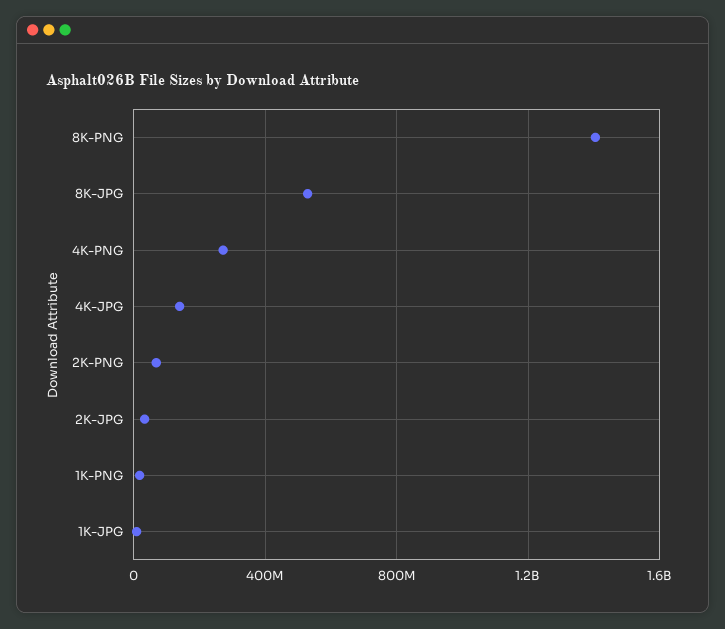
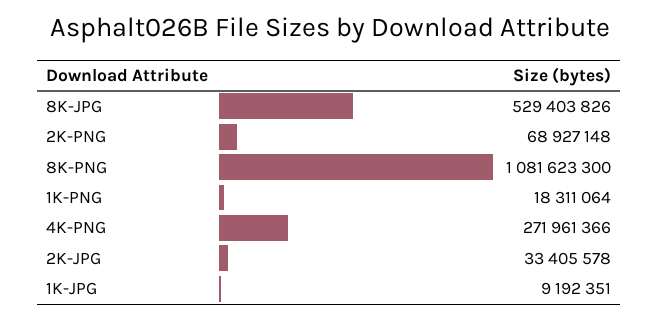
  {
-   "8K-PNG": 1400000000,
+   "8K-PNG": 1081623300,
    "8K-JPG": 529403826,
    "4K-PNG": 271961366,
-   "4K-JPG": 150000000,
    "2K-PNG": 68927148,
    "2K-JPG": 33405578,
    "1K-PNG": 18311064,
    "1K-JPG": 9192351
  }

